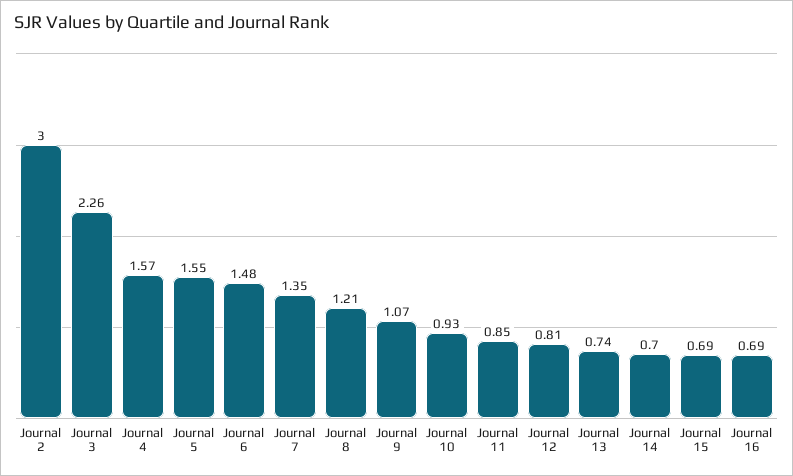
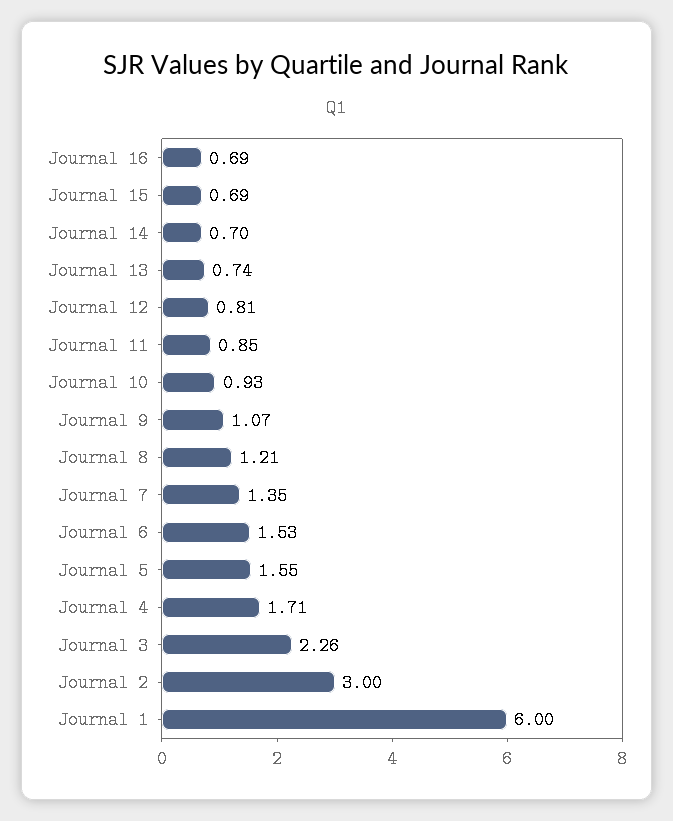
  {
    "Journal 2": 3,
    "Journal 3": 2.26,
-   "Journal 4": 1.57,
+   "Journal 4": 1.71,
    "Journal 5": 1.55,
-   "Journal 6": 1.48,
+   "Journal 6": 1.53,
    "Journal 7": 1.35,
    "Journal 8": 1.21,
    "Journal 9": 1.07,
    "Journal 10": 0.93,
    "Journal 11": 0.85,
    "Journal 12": 0.81,
    "Journal 13": 0.74,
    "Journal 14": 0.7,
    "Journal 15": 0.69,
-   "Journal 16": 0.69
+   "Journal 16": 0.69,
+   "Journal 1": 6
  }

